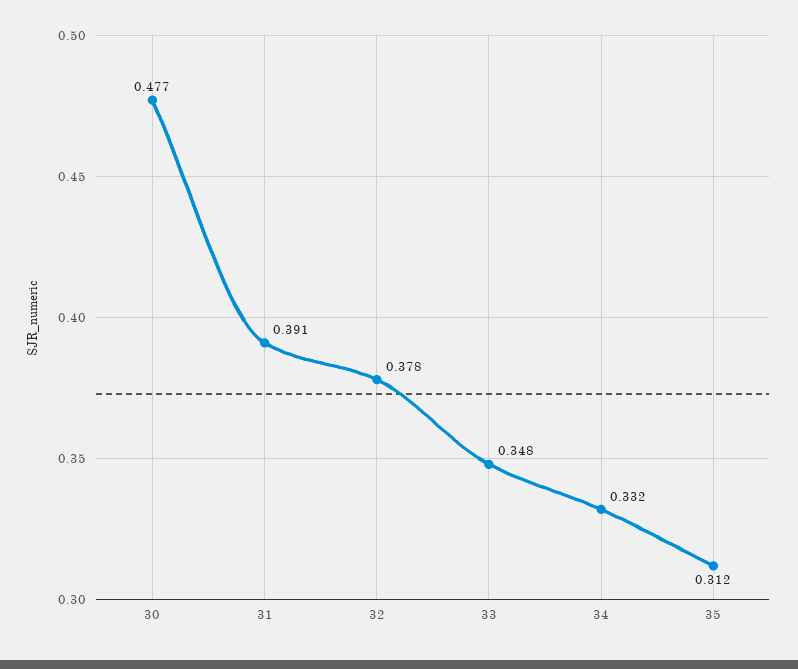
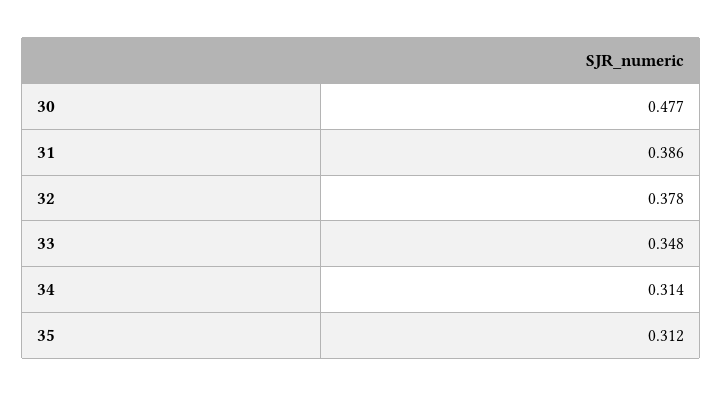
  {
    "30": 0.477,
-   "31": 0.391,
+   "31": 0.386,
    "32": 0.378,
    "33": 0.348,
-   "34": 0.332,
+   "34": 0.314,
    "35": 0.312
  }

